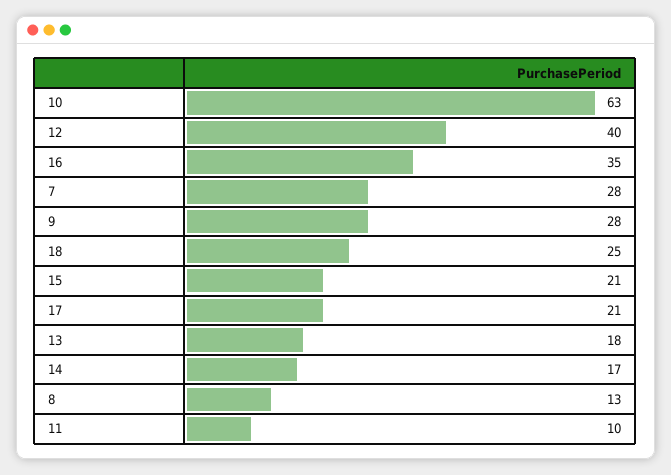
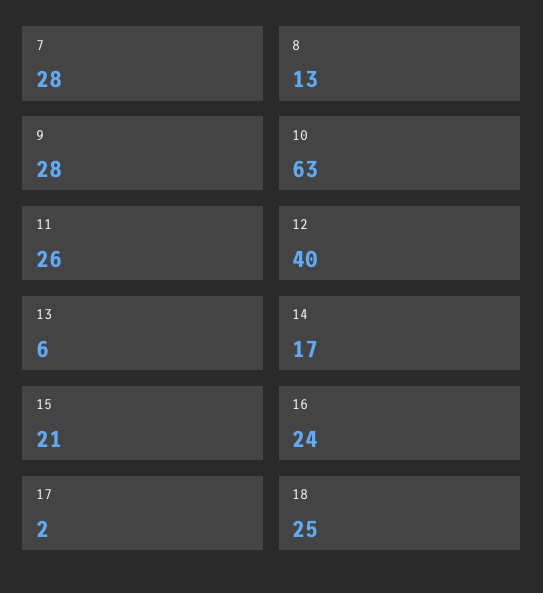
  {
    "10": 63,
    "12": 40,
-   "16": 35,
+   "16": 24,
    "7": 28,
    "9": 28,
    "18": 25,
    "15": 21,
-   "17": 21,
+   "17": 2,
-   "13": 18,
+   "13": 6,
    "14": 17,
    "8": 13,
-   "11": 10
+   "11": 26
  }

